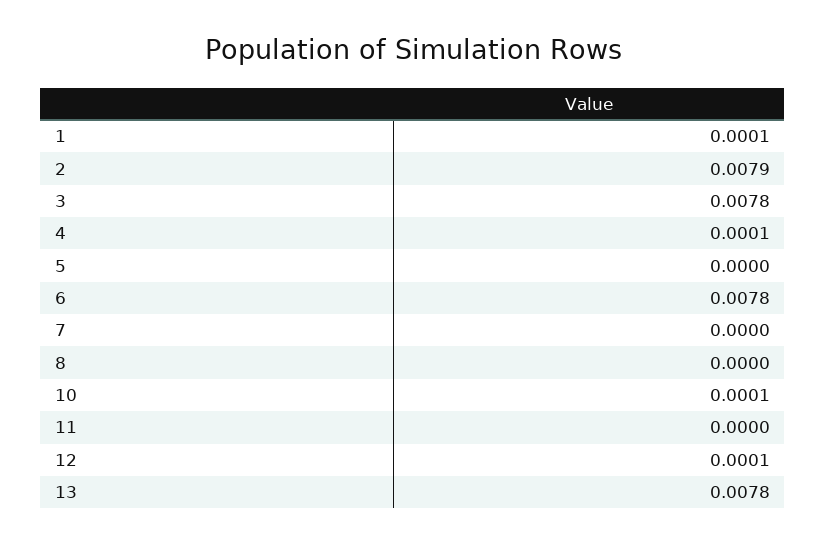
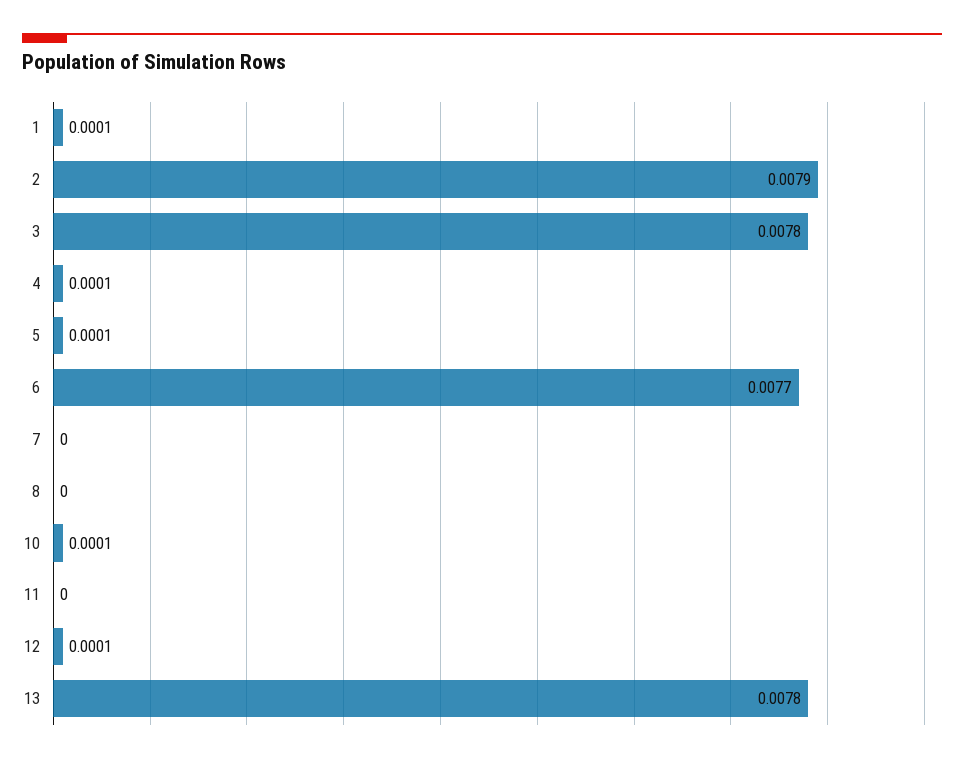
  {
    "1": 0.0001,
    "2": 0.0079,
    "3": 0.0078,
    "4": 0.0001,
-   "5": 0,
+   "5": 0.0001,
-   "6": 0.0078,
+   "6": 0.0077,
    "7": 0,
    "8": 0,
    "10": 0.0001,
    "11": 0,
    "12": 0.0001,
    "13": 0.0078
  }

